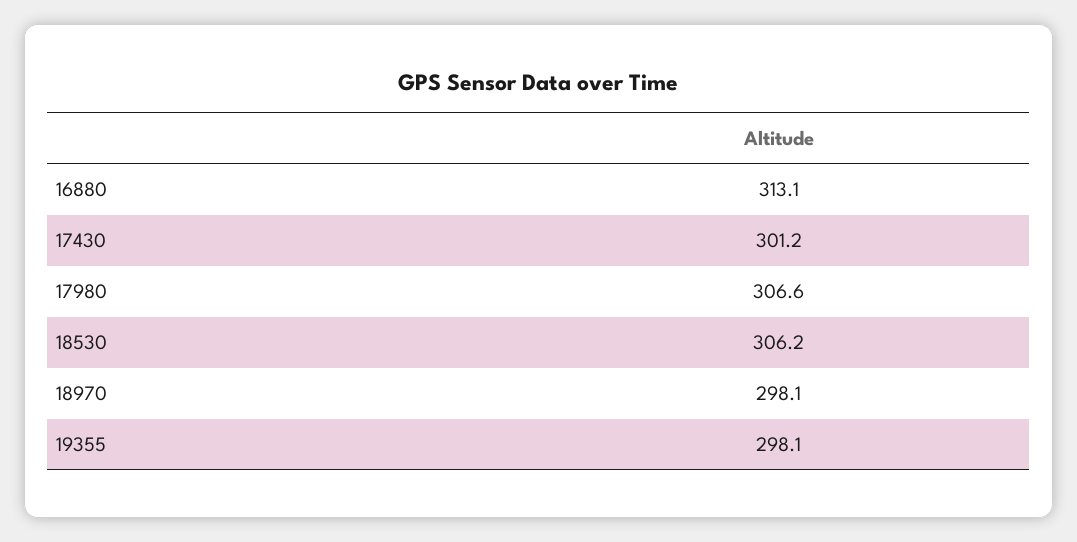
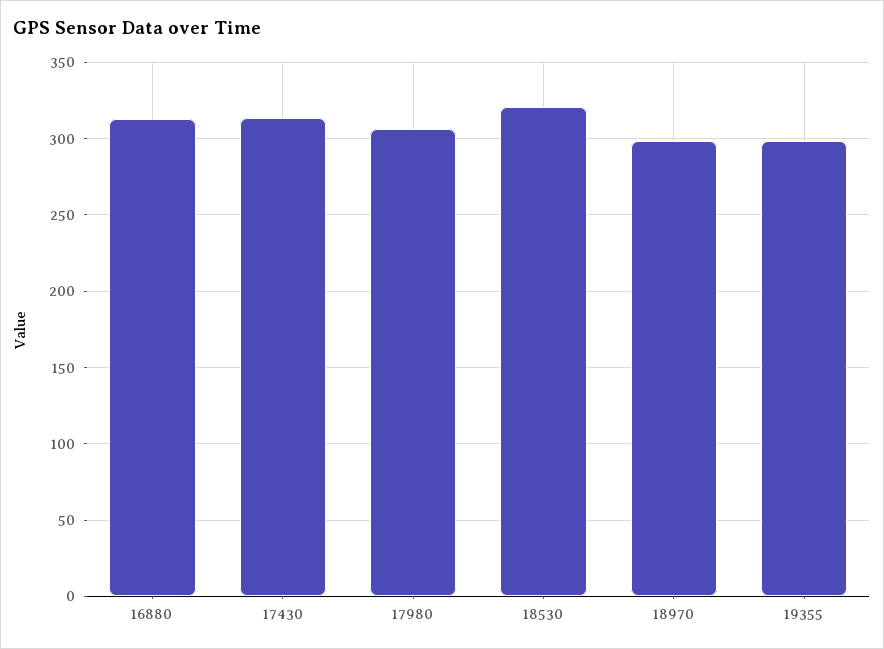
  {
    "16880": 313.1,
-   "17430": 301.2,
+   "17430": 315,
    "17980": 306.6,
-   "18530": 306.2,
+   "18530": 320,
    "18970": 298.1,
    "19355": 298.1
  }

